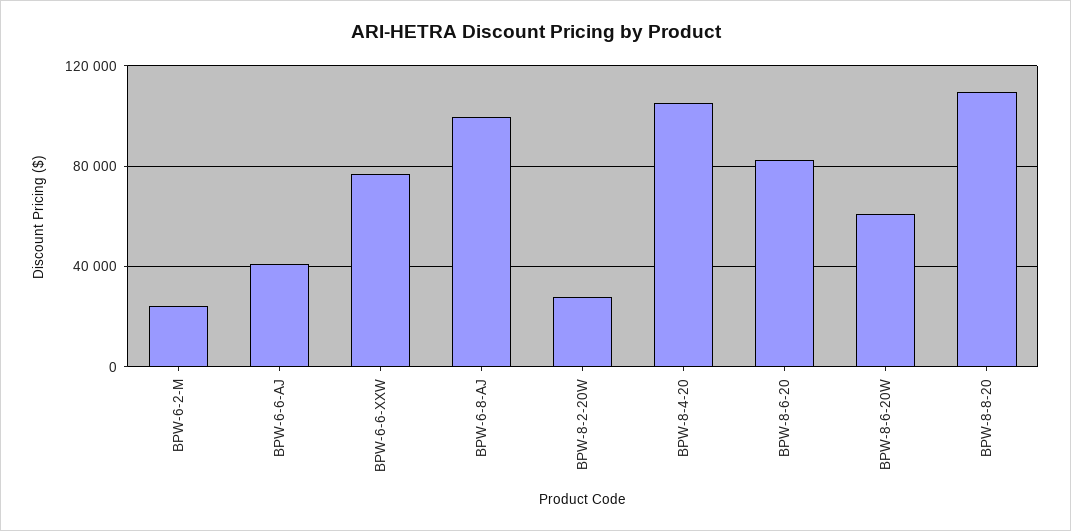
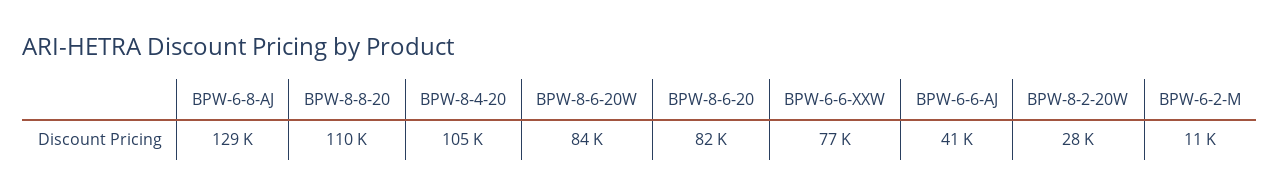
  {
-   "BPW-6-2-M": 25000,
+   "BPW-6-2-M": 11000,
    "BPW-6-6-AJ": 41000,
    "BPW-6-6-XXW": 77000,
-   "BPW-6-8-AJ": 100000,
+   "BPW-6-8-AJ": 129000,
    "BPW-8-2-20W": 28000,
    "BPW-8-4-20": 105000,
    "BPW-8-6-20": 82000,
-   "BPW-8-6-20W": 60000,
+   "BPW-8-6-20W": 84000,
    "BPW-8-8-20": 110000
  }

